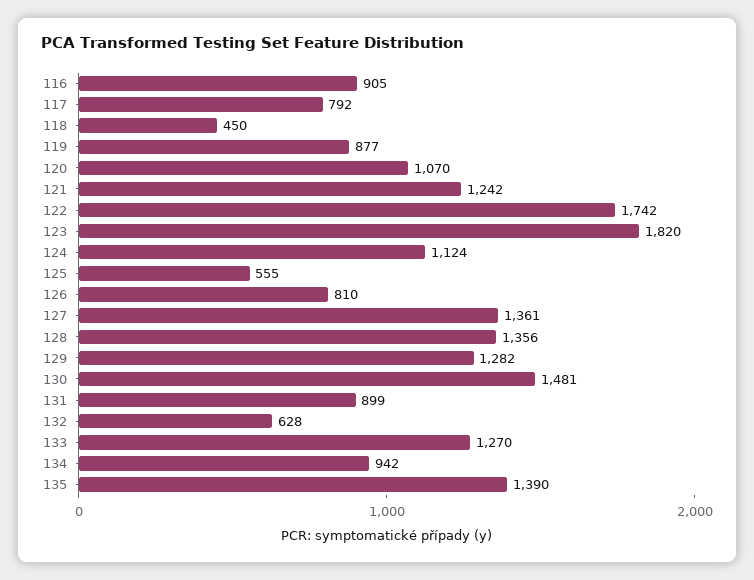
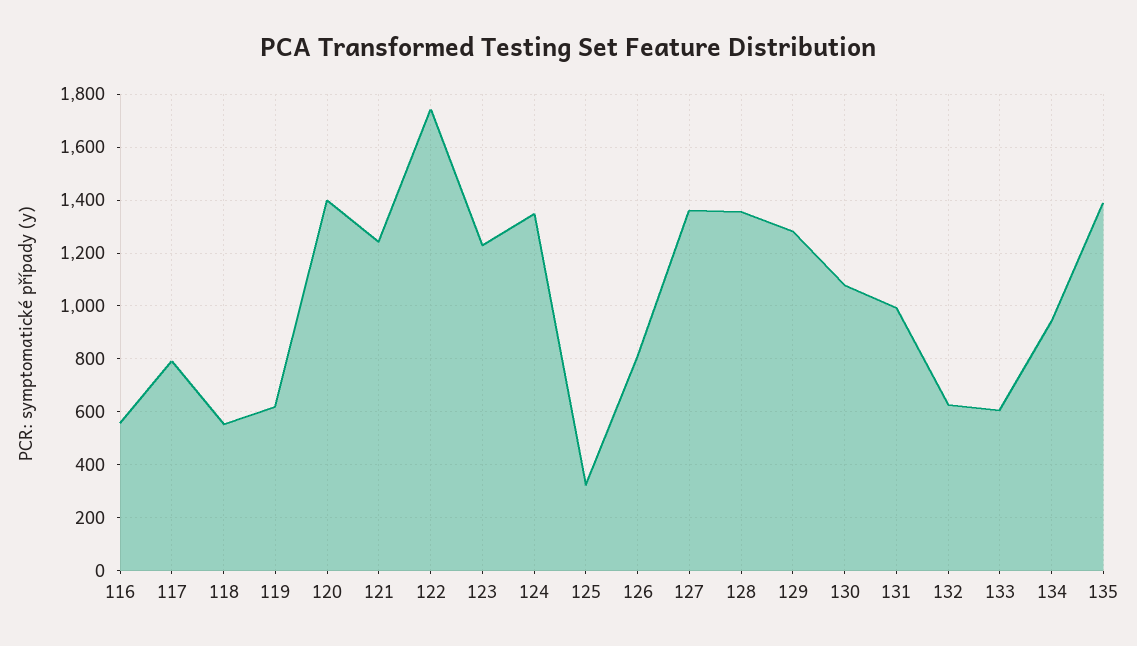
  {
-   "116": 905,
+   "116": 550,
    "117": 792,
-   "118": 450,
+   "118": 550,
-   "119": 877,
+   "119": 625,
-   "120": 1070,
+   "120": 1400,
    "121": 1242,
    "122": 1742,
-   "123": 1820,
+   "123": 1225,
-   "124": 1124,
+   "124": 1350,
-   "125": 555,
+   "125": 325,
    "126": 810,
    "127": 1361,
    "128": 1356,
    "129": 1282,
-   "130": 1481,
+   "130": 1075,
-   "131": 899,
+   "131": 1000,
    "132": 628,
-   "133": 1270,
+   "133": 600,
    "134": 942,
    "135": 1390
  }

